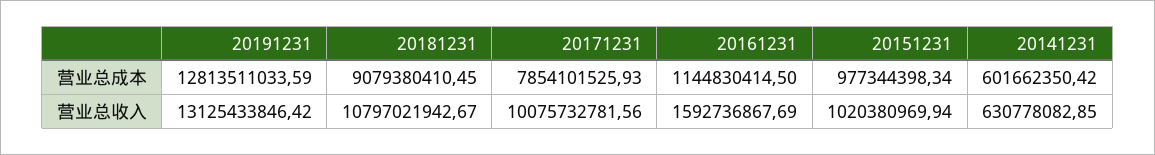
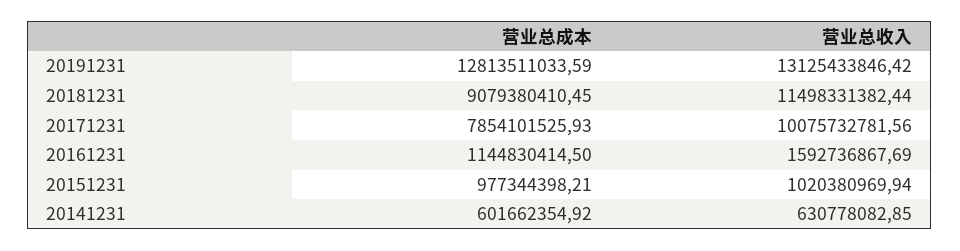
  {
    "20191231": {
      "营业总成本": 12813511033.59,
      "营业总收入": 13125433846.42
    },
    "20181231": {
      "营业总成本": 9079380410.45,
-     "营业总收入": 10797021942.67
+     "营业总收入": 11498331382.44
    },
    "20171231": {
      "营业总成本": 7854101525.93,
      "营业总收入": 10075732781.56
    },
    "20161231": {
      "营业总成本": 1144830414.5,
      "营业总收入": 1592736867.69
    },
    "20151231": {
-     "营业总成本": 977344398.34,
+     "营业总成本": 977344398.21,
      "营业总收入": 1020380969.94
    },
    "20141231": {
-     "营业总成本": 601662350.42,
+     "营业总成本": 601662354.92,
      "营业总收入": 630778082.85
    }
  }

